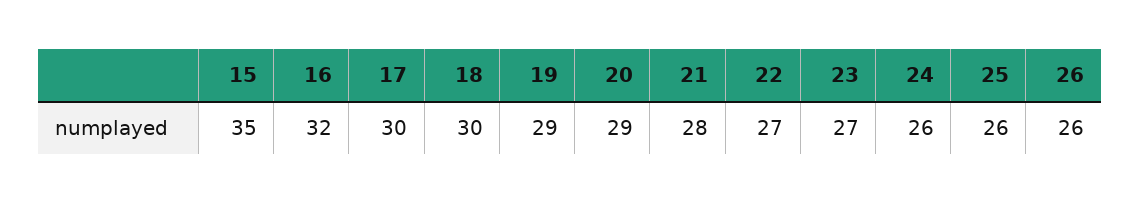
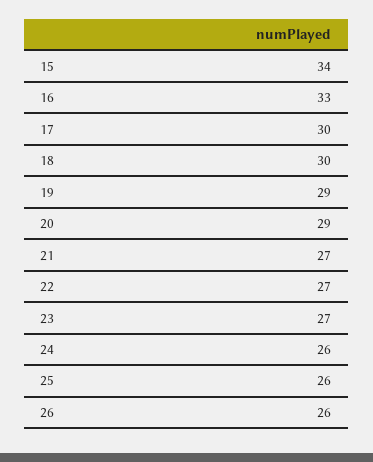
  {
-   "15": 35,
+   "15": 34,
-   "16": 32,
+   "16": 33,
    "17": 30,
    "18": 30,
    "19": 29,
    "20": 29,
-   "21": 28,
+   "21": 27,
    "22": 27,
    "23": 27,
    "24": 26,
    "25": 26,
    "26": 26
  }

